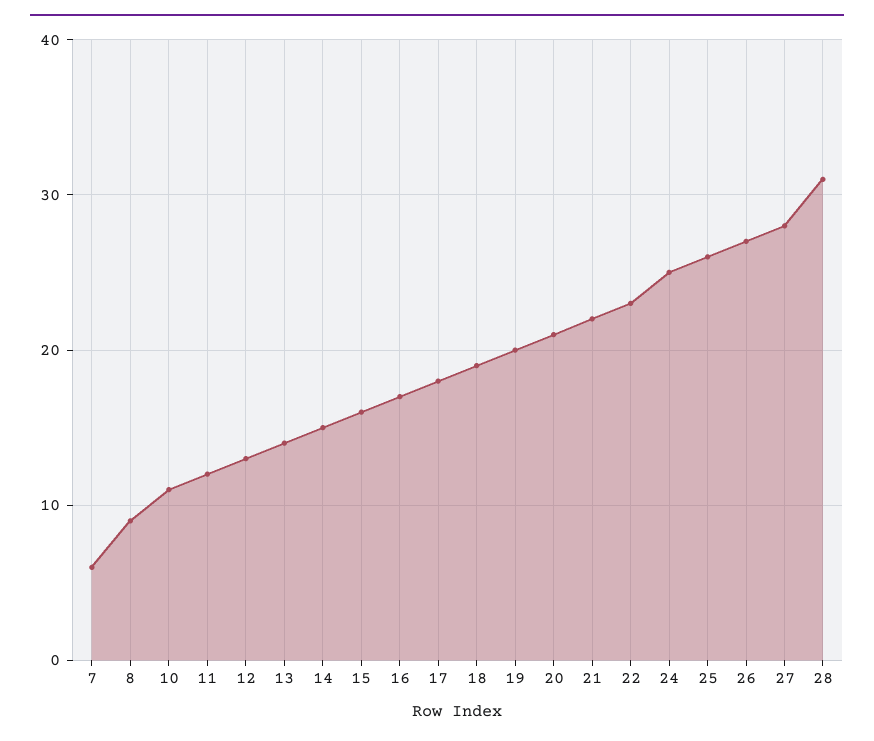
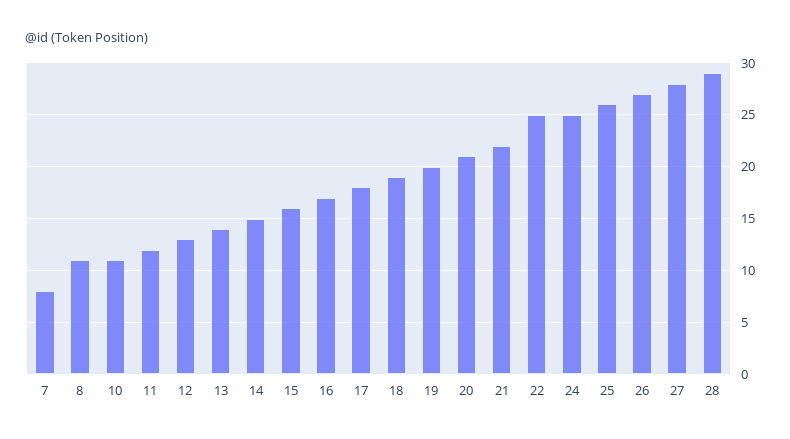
  {
-   "7": 6,
+   "7": 8,
-   "8": 9,
+   "8": 11,
    "10": 11,
    "11": 12,
    "12": 13,
    "13": 14,
    "14": 15,
    "15": 16,
    "16": 17,
    "17": 18,
    "18": 19,
    "19": 20,
    "20": 21,
    "21": 22,
-   "22": 23,
+   "22": 25,
    "24": 25,
    "25": 26,
    "26": 27,
    "27": 28,
-   "28": 31
+   "28": 29
  }

